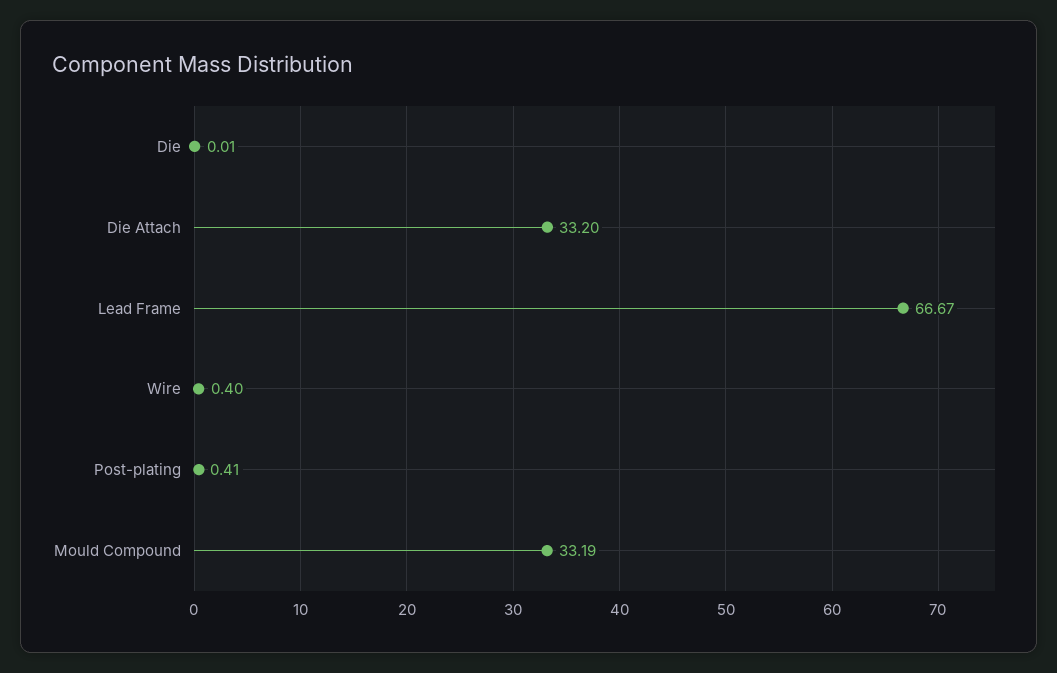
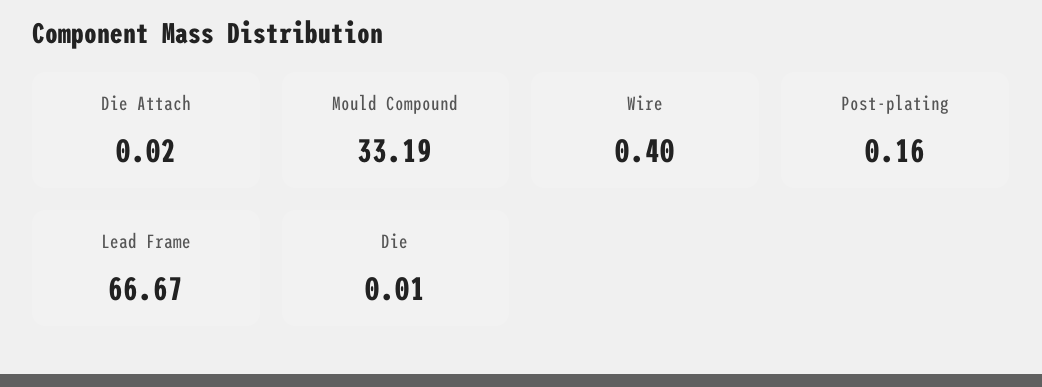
  {
    "Die": 0.01,
-   "Die Attach": 33.2,
+   "Die Attach": 0.02,
    "Lead Frame": 66.67,
    "Wire": 0.4,
-   "Post-plating": 0.41,
+   "Post-plating": 0.16,
    "Mould Compound": 33.19
  }

